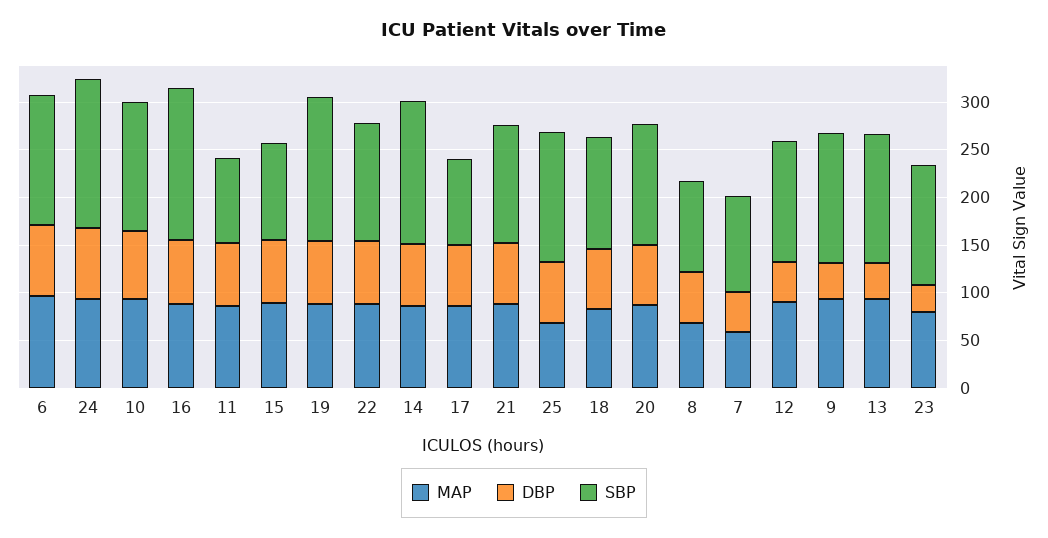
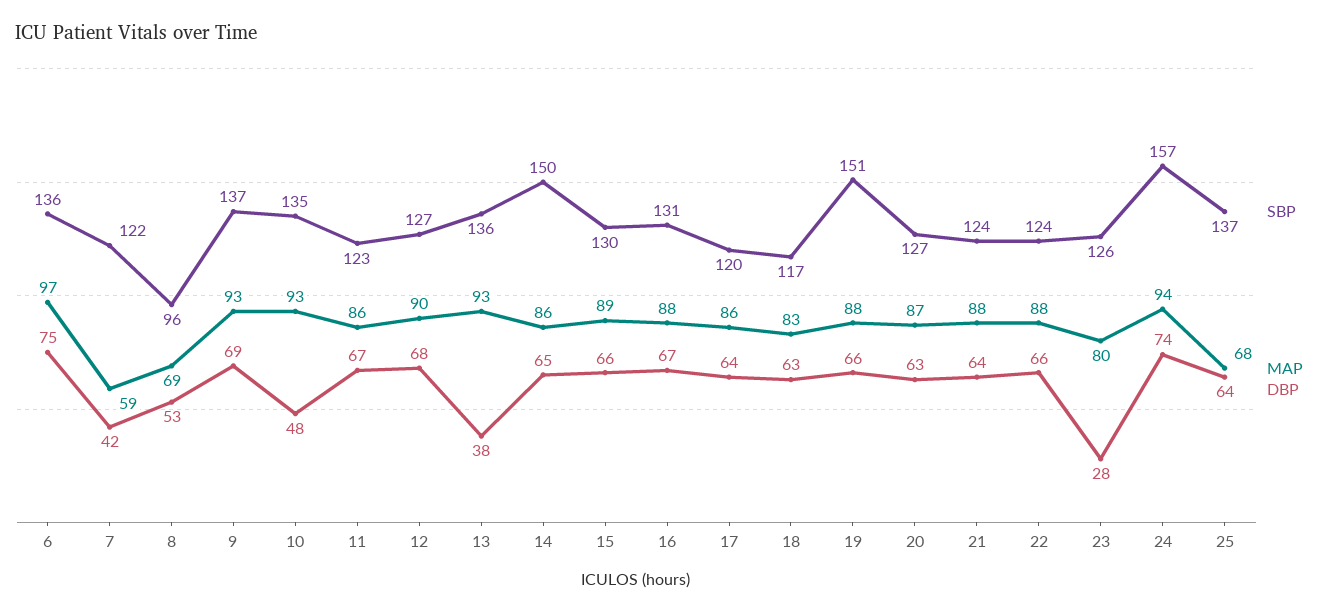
  {
    "MAP": {
      "6": 97,
      "24": 94,
      "10": 93,
      "16": 88,
      "11": 86,
      "15": 89,
      "19": 88,
      "22": 88,
      "14": 86,
      "17": 86,
      "21": 88,
      "25": 68,
      "18": 83,
      "20": 87,
      "8": 69,
      "7": 59,
      "12": 90,
      "9": 93,
      "13": 93,
      "23": 80
    },
    "DBP": {
      "6": 75,
      "24": 74,
-     "10": 70,
+     "10": 48,
      "16": 67,
      "11": 67,
      "15": 66,
      "19": 66,
      "22": 66,
      "14": 65,
      "17": 64,
      "21": 64,
      "25": 64,
      "18": 63,
      "20": 63,
      "8": 53,
      "7": 42,
-     "12": 40,
+     "12": 68,
-     "9": 40,
+     "9": 69,
      "13": 38,
      "23": 28
    },
    "SBP": {
      "6": 136,
      "24": 157,
      "10": 135,
-     "16": 160,
+     "16": 131,
-     "11": 90,
+     "11": 123,
-     "15": 100,
+     "15": 130,
      "19": 151,
      "22": 124,
      "14": 150,
-     "17": 90,
+     "17": 120,
      "21": 124,
      "25": 137,
      "18": 117,
      "20": 127,
      "8": 96,
-     "7": 100,
+     "7": 122,
      "12": 127,
      "9": 137,
      "13": 136,
      "23": 126
    }
  }

